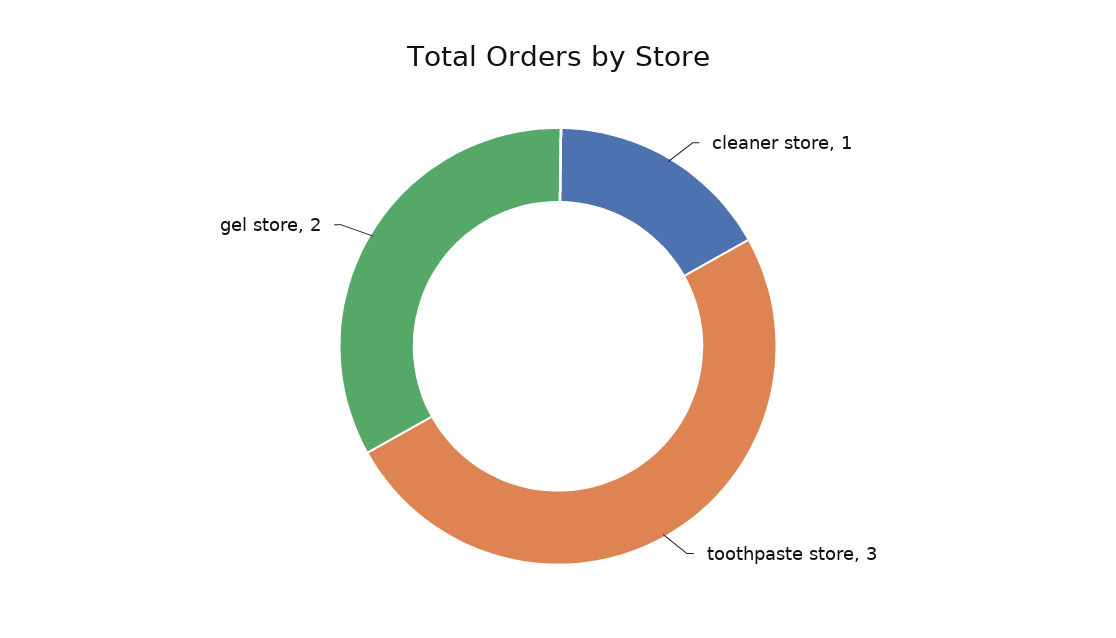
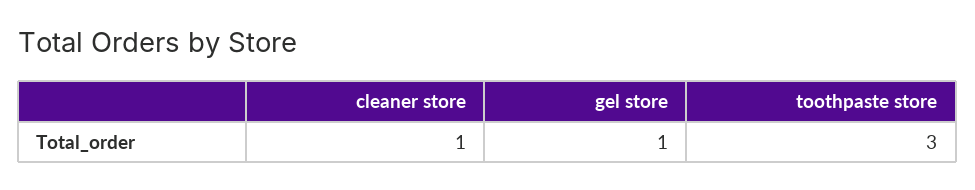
  {
    "cleaner store": 1,
    "toothpaste store": 3,
-   "gel store": 2
+   "gel store": 1
  }

